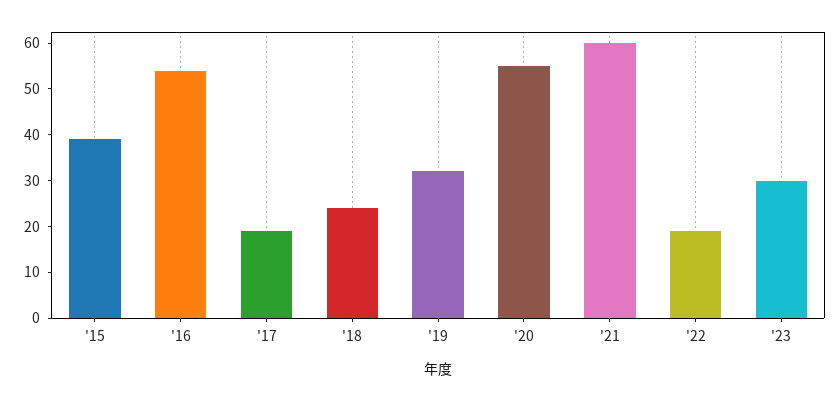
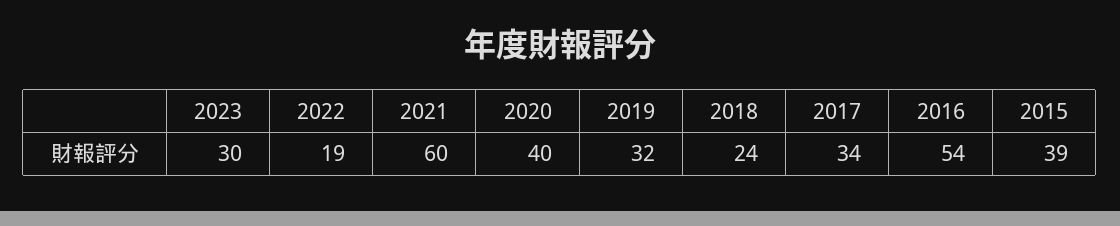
  {
    "'15": 39,
    "'16": 54,
-   "'17": 20,
+   "'17": 34,
    "'18": 24,
    "'19": 32,
-   "'20": 55,
+   "'20": 40,
    "'21": 60,
    "'22": 19,
    "'23": 30
  }

